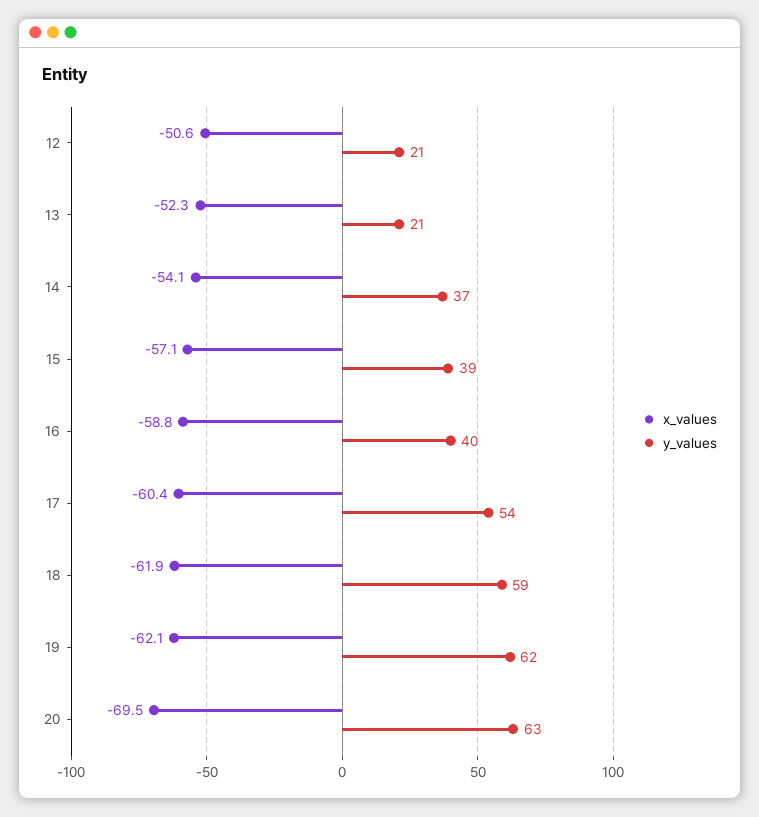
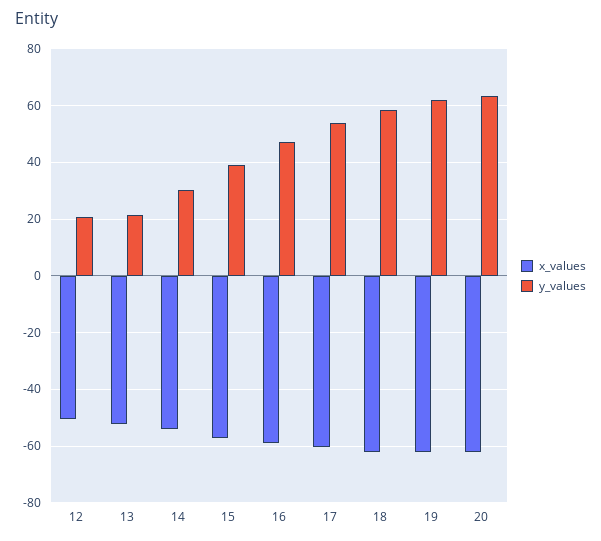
  {
    "x_values": {
      "12": -50.6,
      "13": -52.3,
      "14": -54.1,
      "15": -57.1,
      "16": -58.8,
      "17": -60.4,
      "18": -61.9,
      "19": -62.1,
-     "20": -69.5
+     "20": -62.5
    },
    "y_values": {
      "12": 21,
      "13": 21,
-     "14": 37,
+     "14": 30,
      "15": 39,
-     "16": 40,
+     "16": 47.5,
      "17": 54,
      "18": 59,
      "19": 62,
      "20": 63
    }
  }

